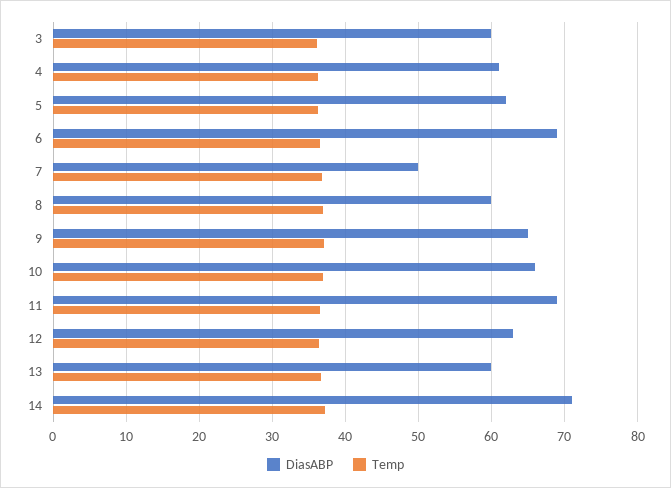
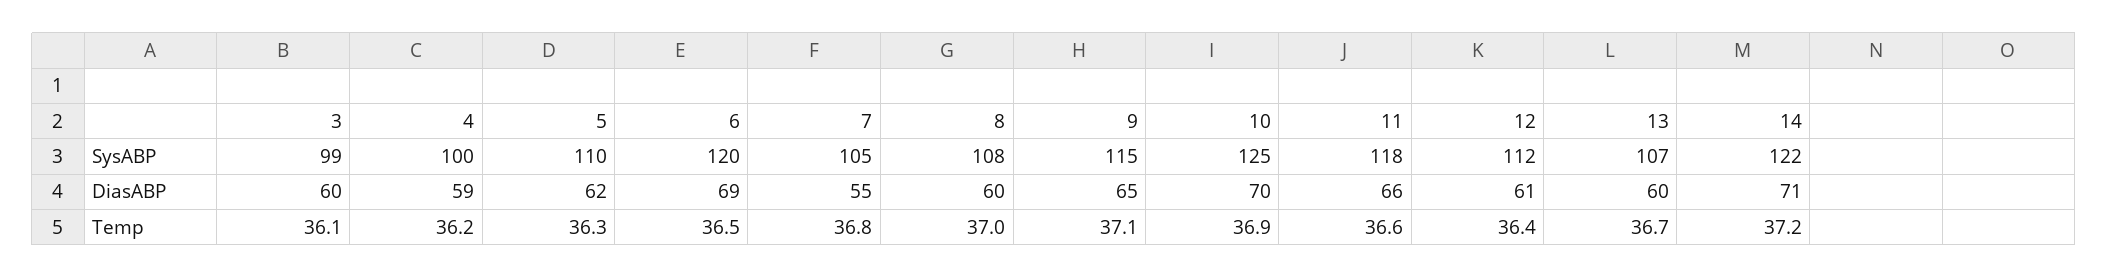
  {
    "DiasABP": {
      "3": 60,
-     "4": 61,
+     "4": 59,
      "5": 62,
      "6": 69,
-     "7": 50,
+     "7": 55,
      "8": 60,
      "9": 65,
-     "10": 66,
+     "10": 70,
-     "11": 69,
+     "11": 66,
-     "12": 63,
+     "12": 61,
      "13": 60,
      "14": 71
    },
    "Temp": {
      "3": 36.1,
      "4": 36.2,
      "5": 36.3,
      "6": 36.5,
      "7": 36.8,
      "8": 37,
      "9": 37.1,
      "10": 36.9,
      "11": 36.6,
      "12": 36.4,
      "13": 36.7,
      "14": 37.2
-   }
+   },
+   "SysABP": {
+     "3": 99,
+     "4": 100,
+     "5": 110,
+     "6": 120,
+     "7": 105,
+     "8": 108,
+     "9": 115,
+     "10": 125,
+     "11": 118,
+     "12": 112,
+     "13": 107,
+     "14": 122
+   }
  }

